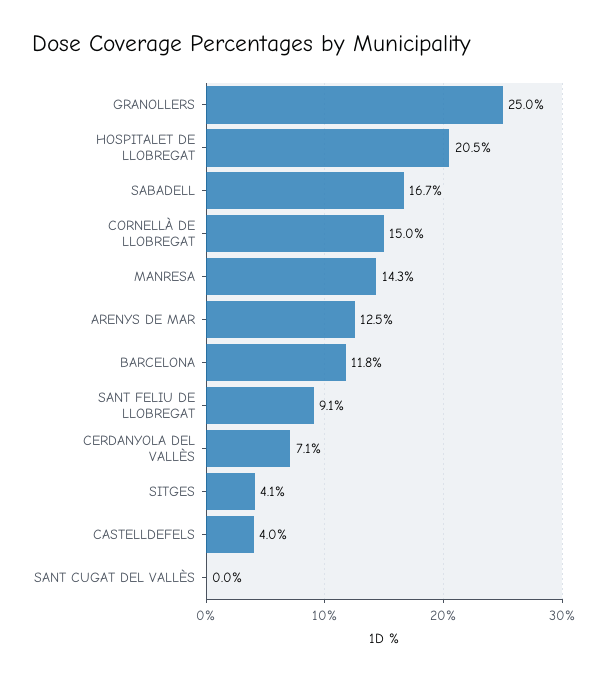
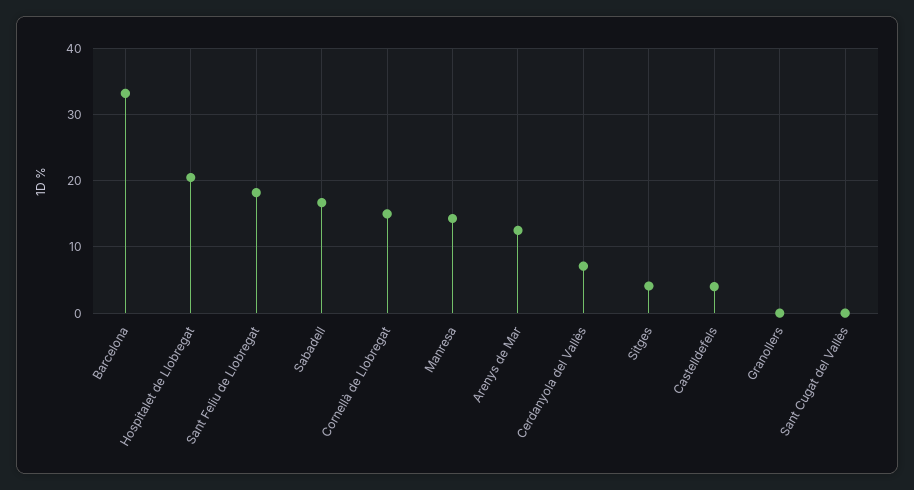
  {
-   "GRANOLLERS": 25,
+   "GRANOLLERS": 0,
    "HOSPITALET DE LLOBREGAT": 20.5,
    "SABADELL": 16.7,
    "CORNELLÀ DE LLOBREGAT": 15,
    "MANRESA": 14.3,
    "ARENYS DE MAR": 12.5,
-   "BARCELONA": 11.8,
+   "BARCELONA": 33,
-   "SANT FELIU DE LLOBREGAT": 9.1,
+   "SANT FELIU DE LLOBREGAT": 18,
    "CERDANYOLA DEL VALLÈS": 7.1,
    "SITGES": 4.1,
    "CASTELLDEFELS": 4,
    "SANT CUGAT DEL VALLÈS": 0
  }

